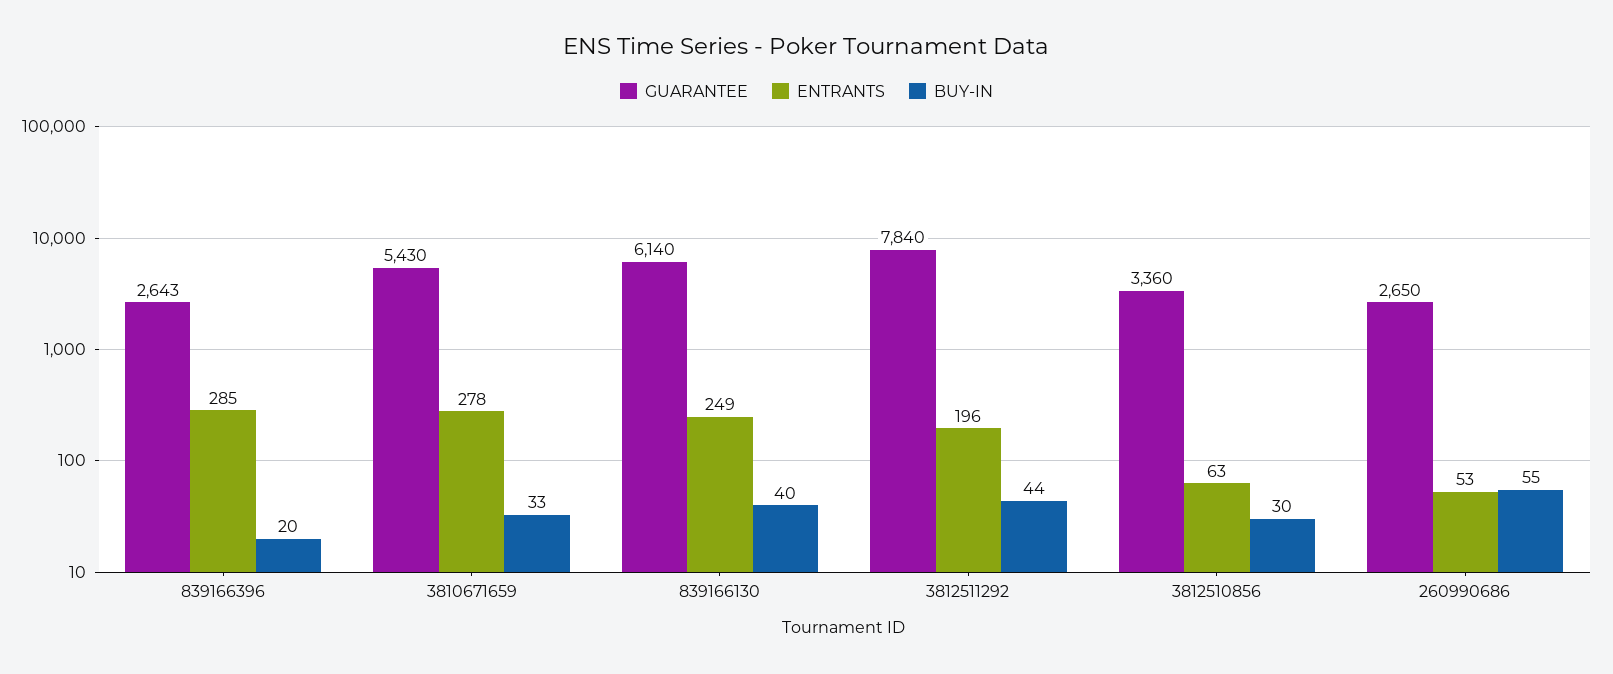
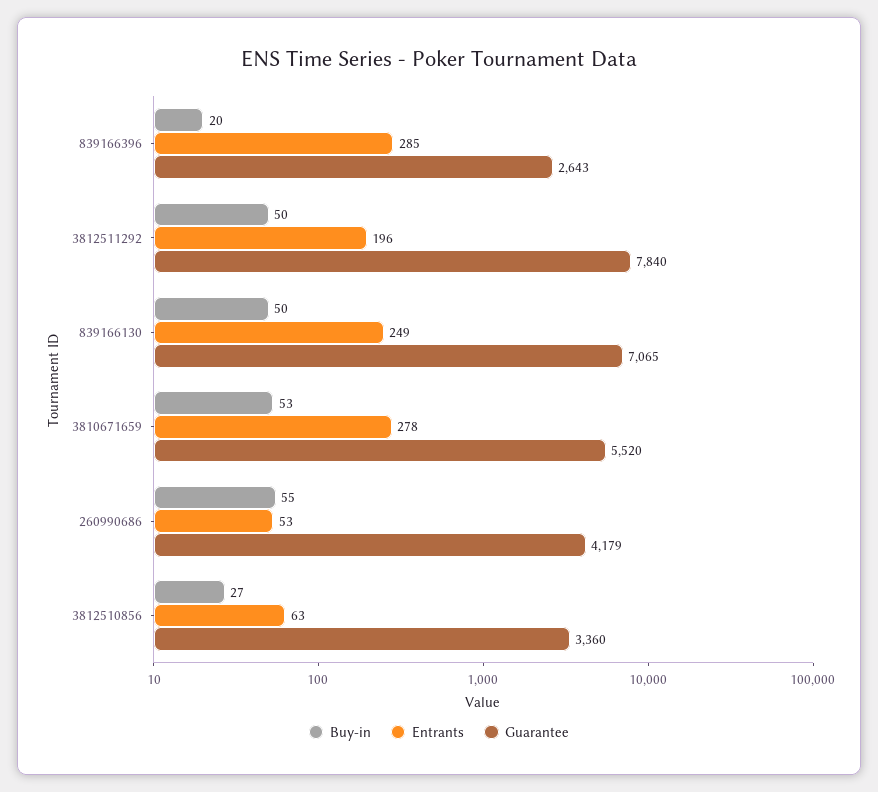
  {
    "GUARANTEE": {
      "839166396": 2643,
-     "3810671659": 5430,
+     "3810671659": 5520,
-     "839166130": 6140,
+     "839166130": 7065,
      "3812511292": 7840,
      "3812510856": 3360,
-     "260990686": 2650
+     "260990686": 4179
    },
    "ENTRANTS": {
      "839166396": 285,
      "3810671659": 278,
      "839166130": 249,
      "3812511292": 196,
      "3812510856": 63,
      "260990686": 53
    },
    "BUY-IN": {
      "839166396": 20,
-     "3810671659": 33,
+     "3810671659": 53,
-     "839166130": 40,
+     "839166130": 50,
-     "3812511292": 44,
+     "3812511292": 50,
-     "3812510856": 30,
+     "3812510856": 27,
      "260990686": 55
    }
  }

